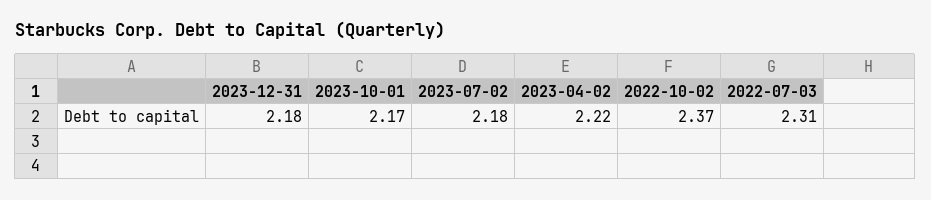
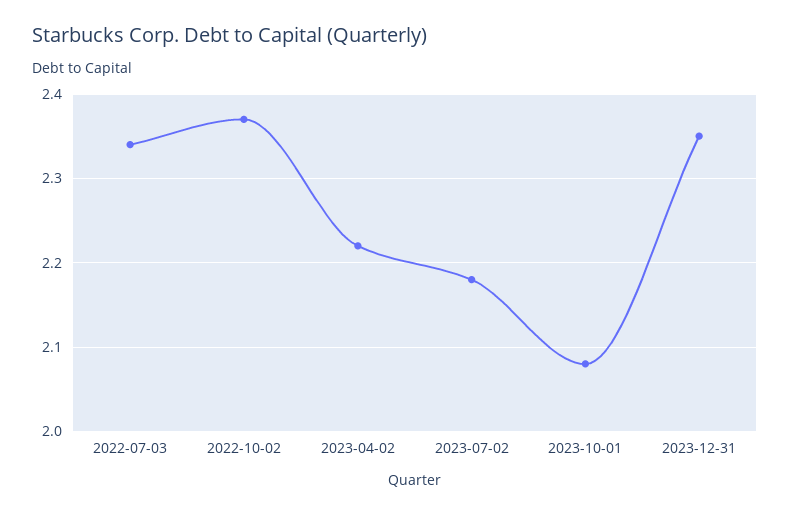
  {
-   "2023-12-31": 2.18,
+   "2023-12-31": 2.35,
-   "2023-10-01": 2.17,
+   "2023-10-01": 2.08,
    "2023-07-02": 2.18,
    "2023-04-02": 2.22,
    "2022-10-02": 2.37,
-   "2022-07-03": 2.31
+   "2022-07-03": 2.34
  }

